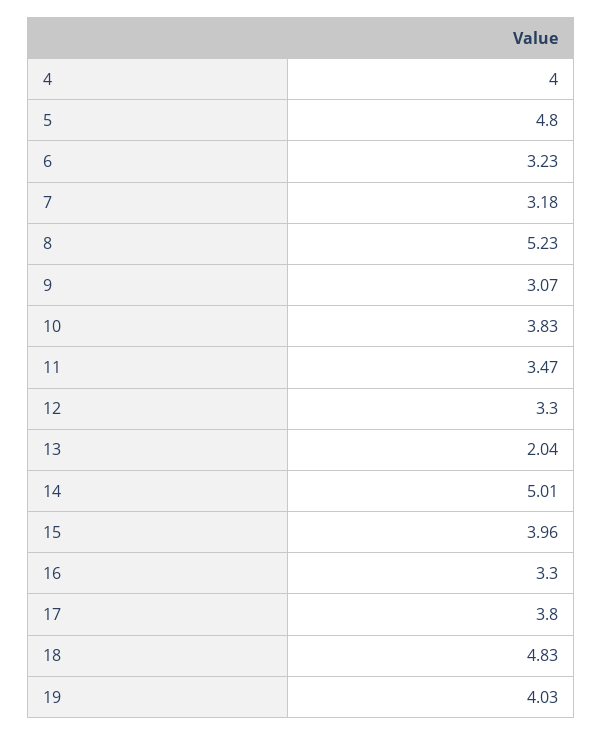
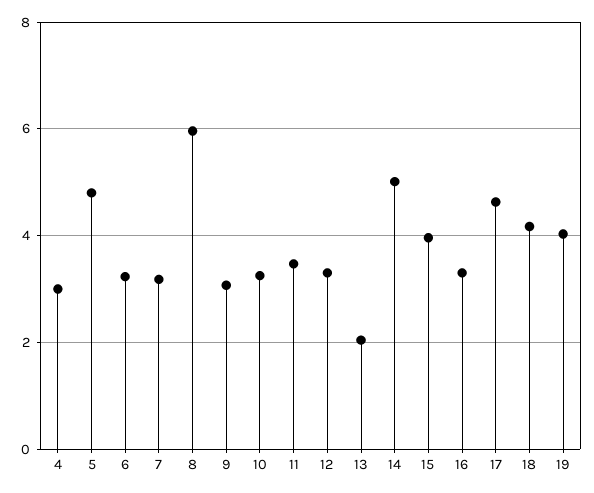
  {
-   "4": 4,
+   "4": 3,
    "5": 4.8,
    "6": 3.23,
    "7": 3.18,
-   "8": 5.23,
+   "8": 6,
    "9": 3.07,
-   "10": 3.83,
+   "10": 3.2,
    "11": 3.47,
    "12": 3.3,
    "13": 2.04,
    "14": 5.01,
    "15": 3.96,
    "16": 3.3,
-   "17": 3.8,
+   "17": 4.6,
-   "18": 4.83,
+   "18": 4.2,
    "19": 4.03
  }

